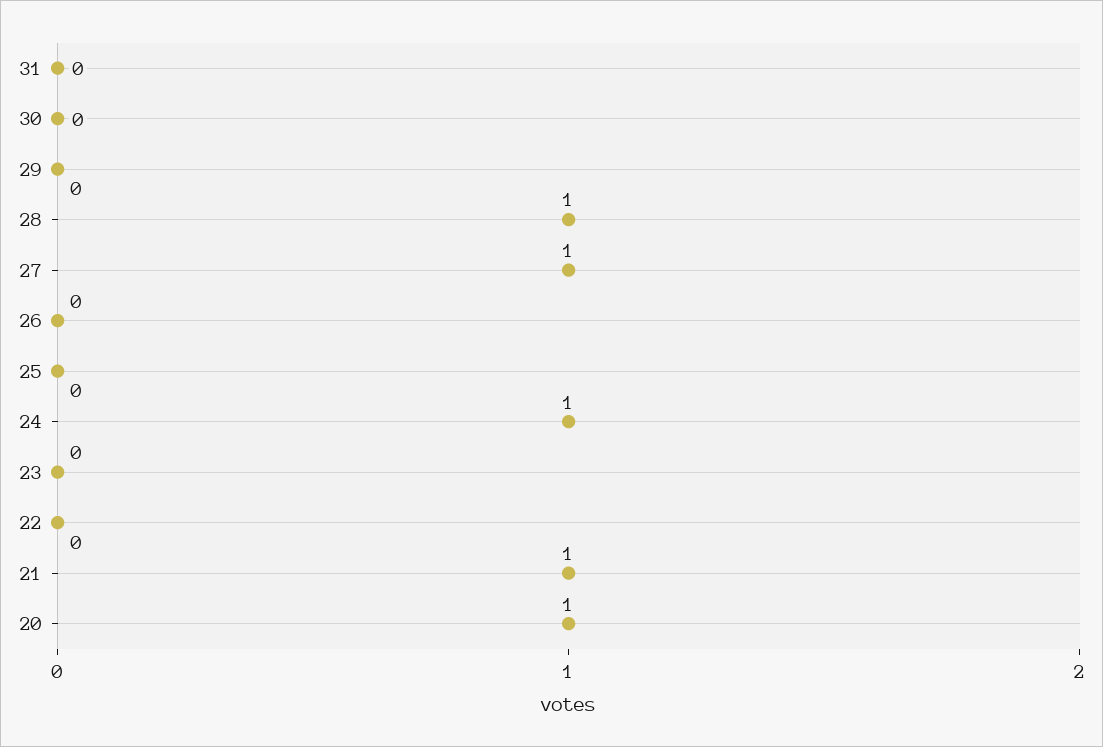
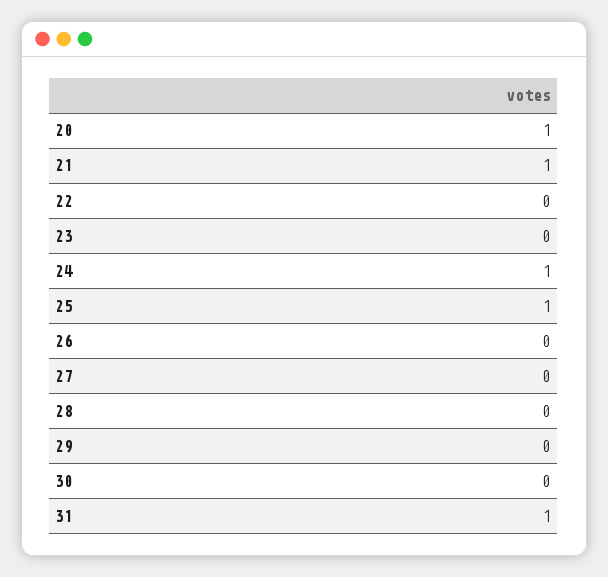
  {
-   "31": 0,
+   "31": 1,
    "30": 0,
    "29": 0,
-   "28": 1,
+   "28": 0,
-   "27": 1,
+   "27": 0,
    "26": 0,
-   "25": 0,
+   "25": 1,
    "24": 1,
    "23": 0,
    "22": 0,
    "21": 1,
    "20": 1
  }

